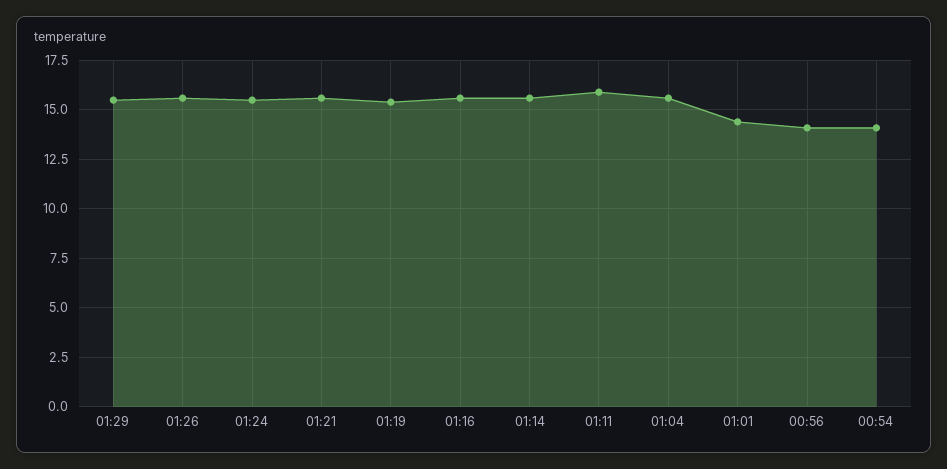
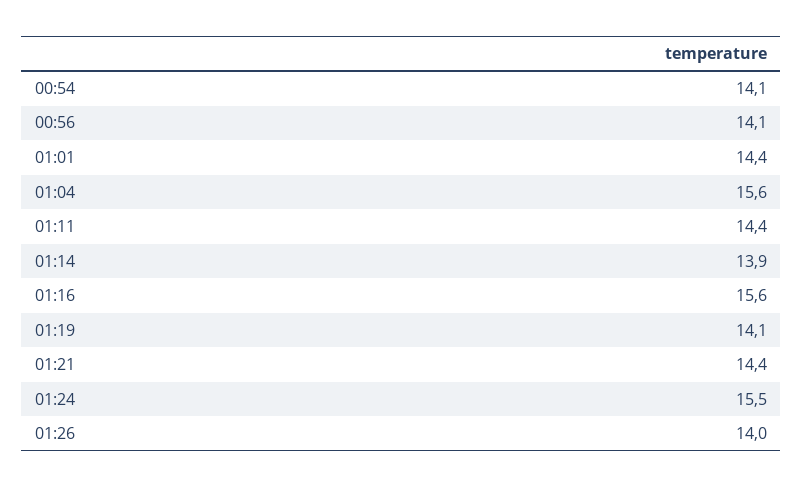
  {
-   "01:29": 15.5,
-   "01:26": 15.5,
+   "01:26": 14,
    "01:24": 15.5,
-   "01:21": 15.5,
+   "01:21": 14.4,
-   "01:19": 15.5,
+   "01:19": 14.1,
    "01:16": 15.6,
-   "01:14": 15.5,
+   "01:14": 13.9,
-   "01:11": 16,
+   "01:11": 14.4,
    "01:04": 15.6,
    "01:01": 14.4,
    "00:56": 14.1,
    "00:54": 14.1
  }

